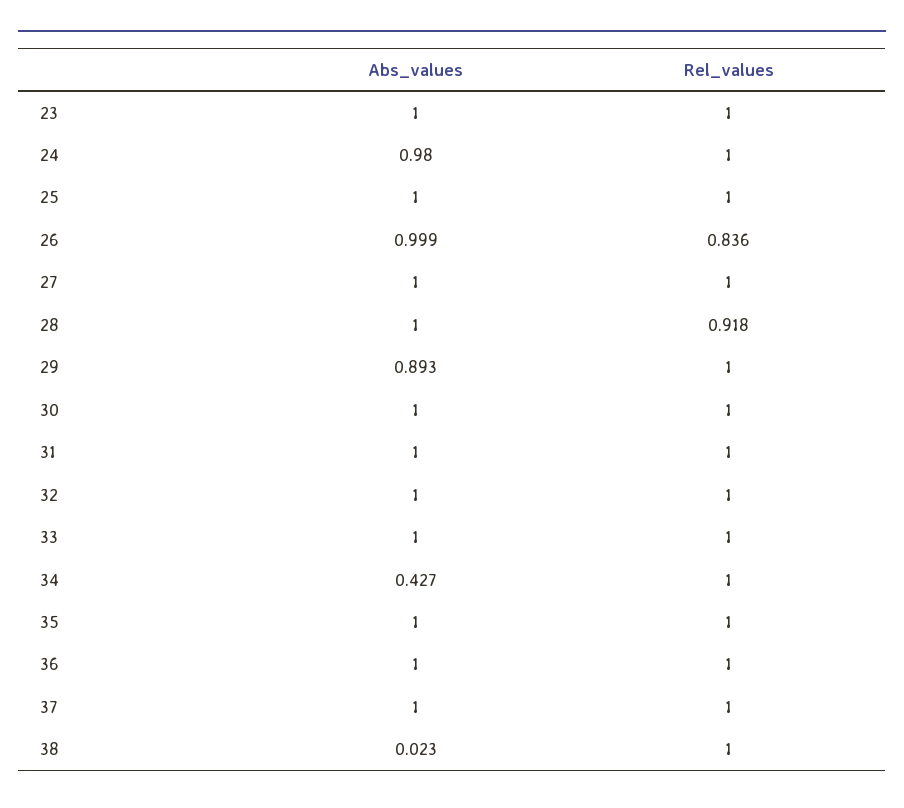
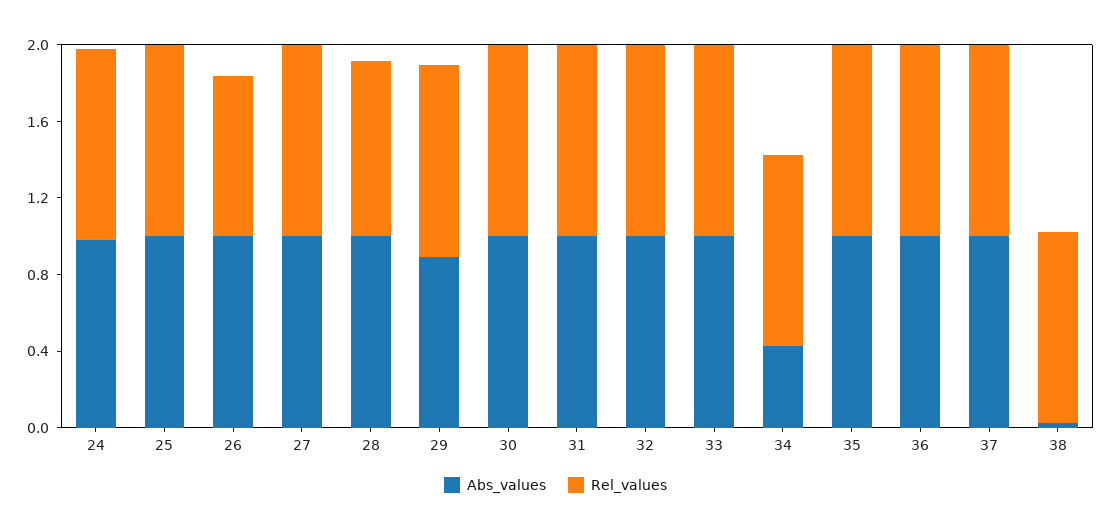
  {
    "Abs_values": {
-     "23": 1,
      "24": 0.98,
      "25": 1,
      "26": 0.999,
      "27": 1,
      "28": 1,
      "29": 0.893,
      "30": 1,
      "31": 1,
      "32": 1,
      "33": 1,
      "34": 0.427,
      "35": 1,
      "36": 1,
      "37": 1,
      "38": 0.023
    },
    "Rel_values": {
-     "23": 1,
      "24": 1,
      "25": 1,
      "26": 0.836,
      "27": 1,
      "28": 0.918,
      "29": 1,
      "30": 1,
      "31": 1,
      "32": 1,
      "33": 1,
      "34": 1,
      "35": 1,
      "36": 1,
      "37": 1,
      "38": 1
    }
  }

